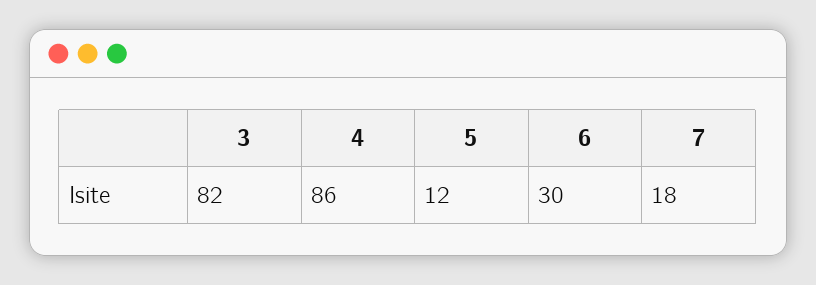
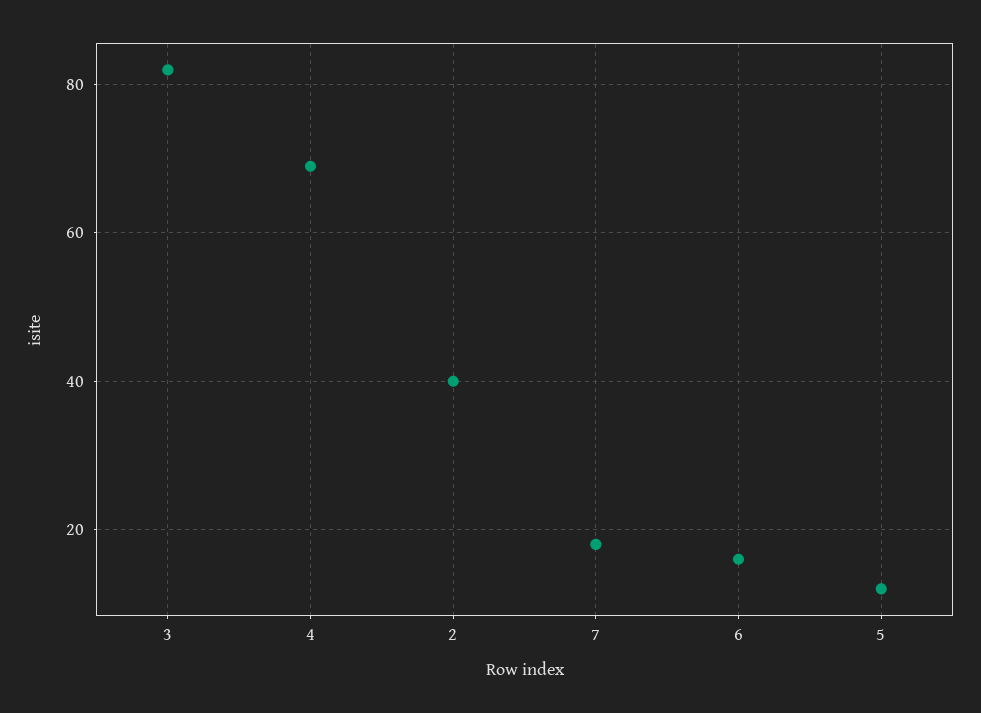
  {
    "3": 82,
-   "4": 86,
+   "4": 70,
    "5": 12,
-   "6": 30,
+   "6": 15,
-   "7": 18
+   "7": 18,
+   "2": 40
  }

